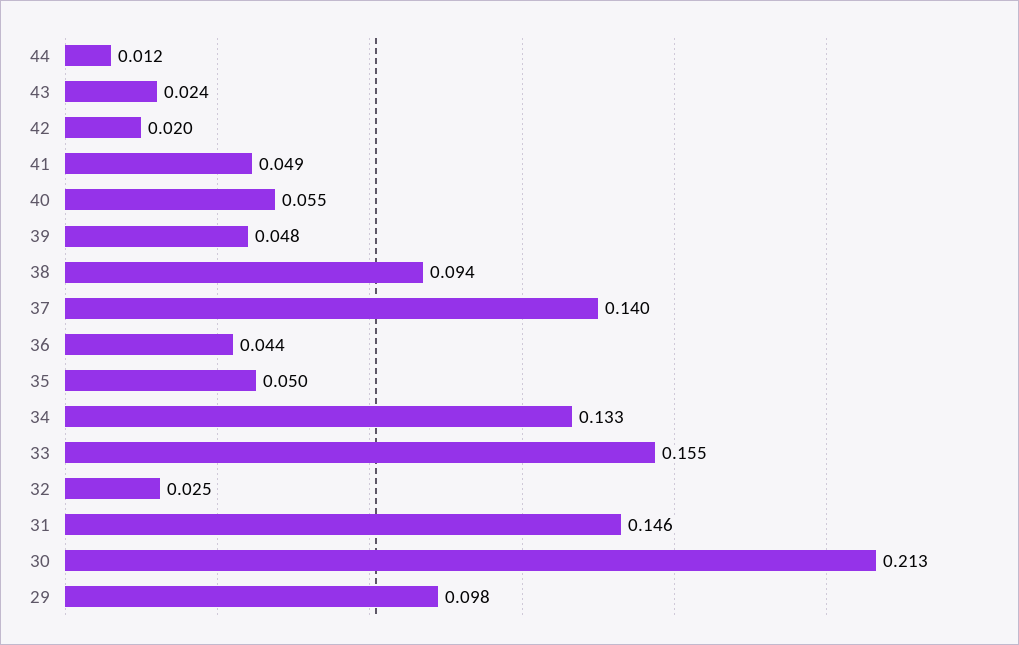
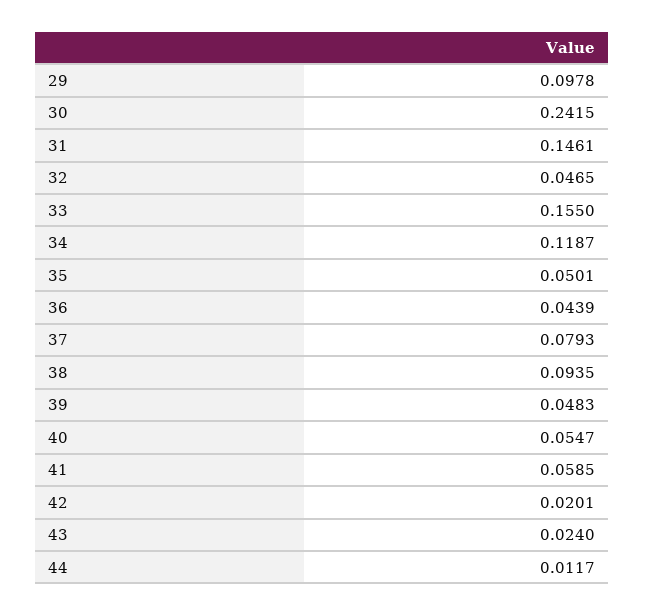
  {
    "44": 0.0117,
    "43": 0.024,
    "42": 0.0201,
-   "41": 0.049,
+   "41": 0.0585,
    "40": 0.0547,
    "39": 0.0483,
    "38": 0.0935,
-   "37": 0.14,
+   "37": 0.0793,
    "36": 0.0439,
    "35": 0.0501,
-   "34": 0.133,
+   "34": 0.1187,
    "33": 0.155,
-   "32": 0.025,
+   "32": 0.0465,
    "31": 0.1461,
-   "30": 0.213,
+   "30": 0.2415,
    "29": 0.0978
  }

